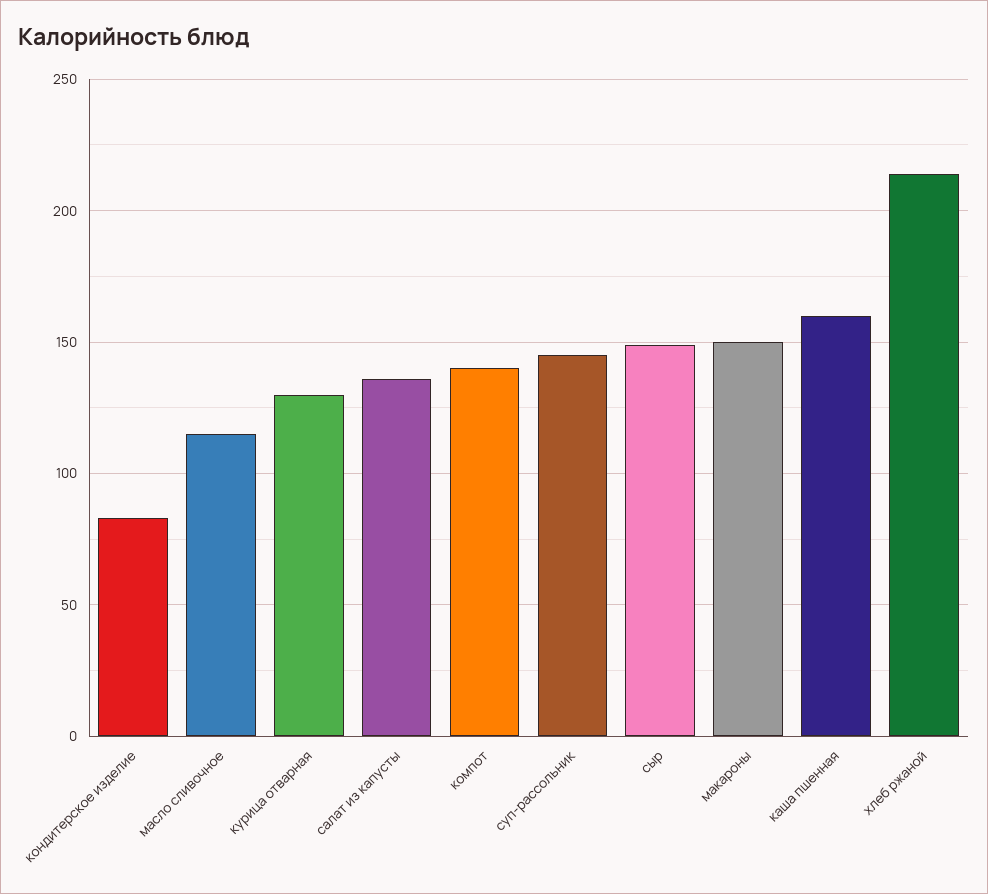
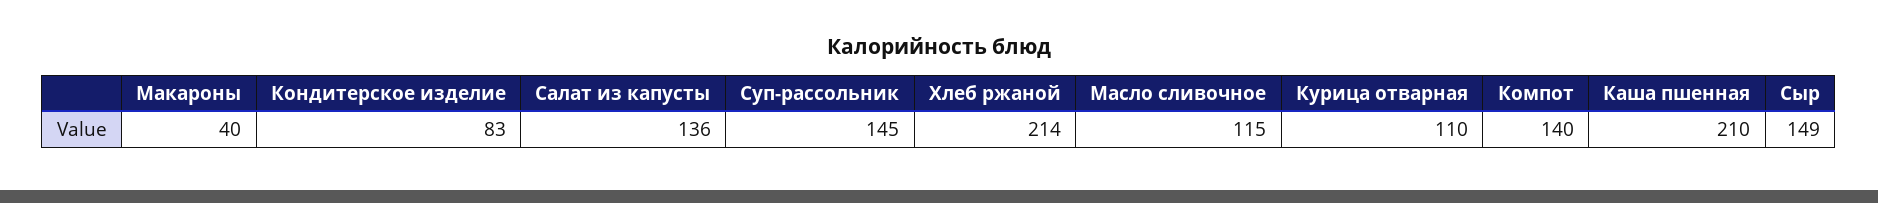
  {
    "кондитерское изделие": 83,
    "масло сливочное": 115,
-   "курица отварная": 130,
+   "курица отварная": 110,
    "салат из капусты": 136,
    "компот": 140,
    "суп-рассольник": 145,
    "сыр": 149,
-   "макароны": 150,
+   "макароны": 40,
-   "каша пшенная": 160,
+   "каша пшенная": 210,
    "хлеб ржаной": 214
  }

